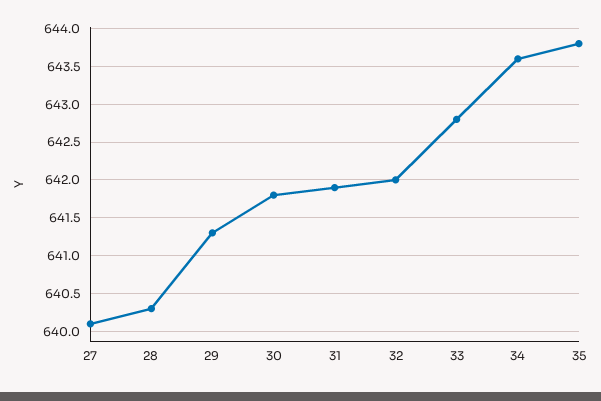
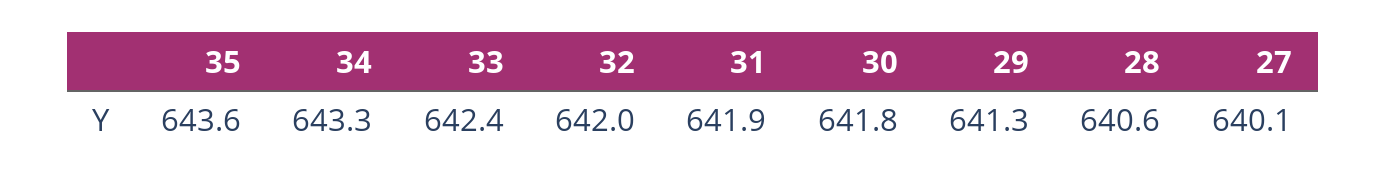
  {
    "27": 640.1,
-   "28": 640.3,
+   "28": 640.6,
    "29": 641.3,
    "30": 641.8,
    "31": 641.9,
    "32": 642,
-   "33": 642.8,
+   "33": 642.4,
-   "34": 643.6,
+   "34": 643.3,
-   "35": 643.8
+   "35": 643.6
  }

